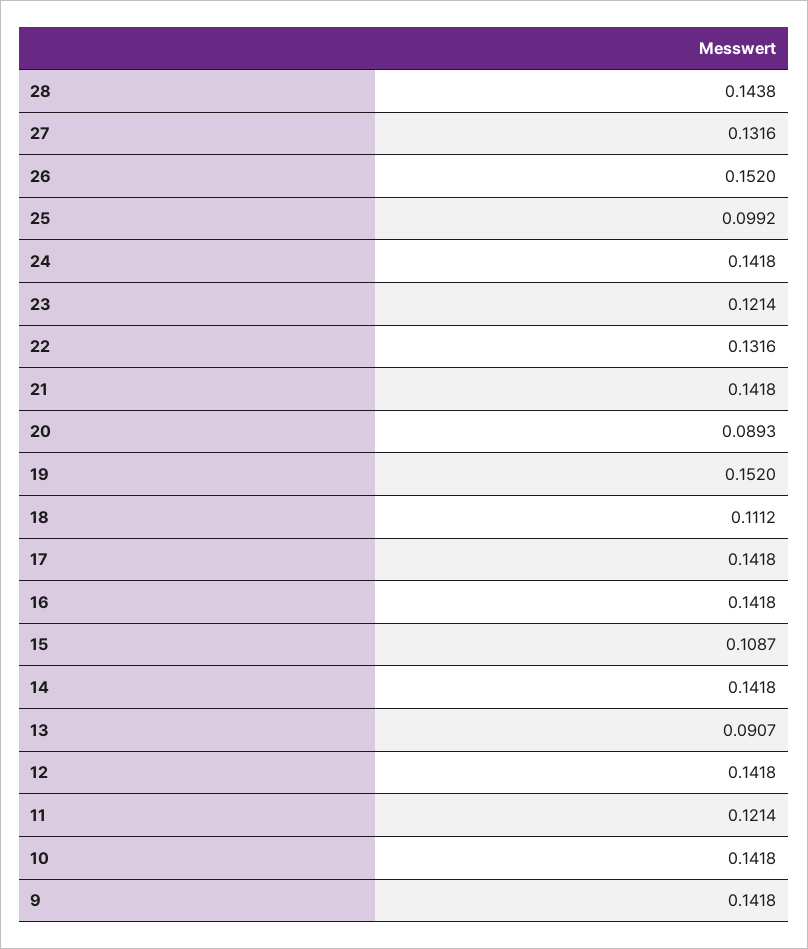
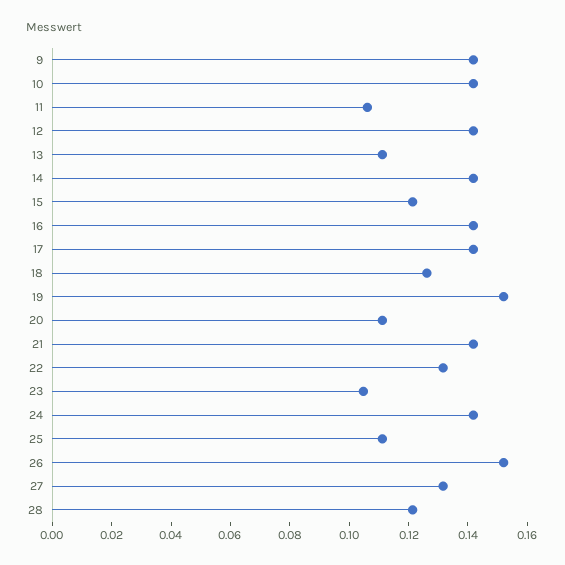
  {
-   "28": 0.1438,
+   "28": 0.12,
    "27": 0.1316,
    "26": 0.152,
-   "25": 0.0992,
+   "25": 0.11,
    "24": 0.1418,
-   "23": 0.1214,
+   "23": 0.105,
    "22": 0.1316,
    "21": 0.1418,
-   "20": 0.0893,
+   "20": 0.11,
    "19": 0.152,
-   "18": 0.1112,
+   "18": 0.125,
    "17": 0.1418,
    "16": 0.1418,
-   "15": 0.1087,
+   "15": 0.12,
    "14": 0.1418,
-   "13": 0.0907,
+   "13": 0.11,
    "12": 0.1418,
-   "11": 0.1214,
+   "11": 0.105,
    "10": 0.1418,
    "9": 0.1418
  }

